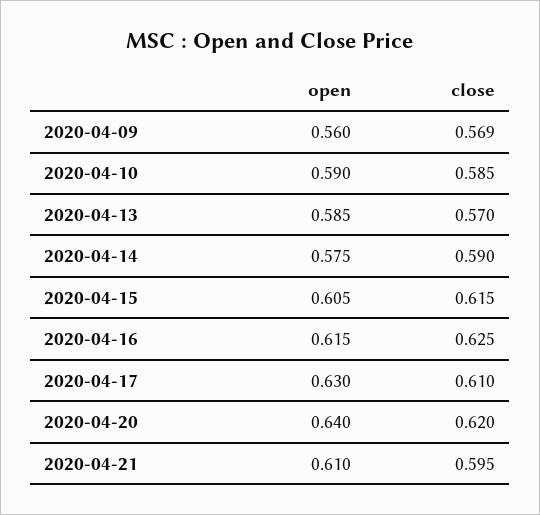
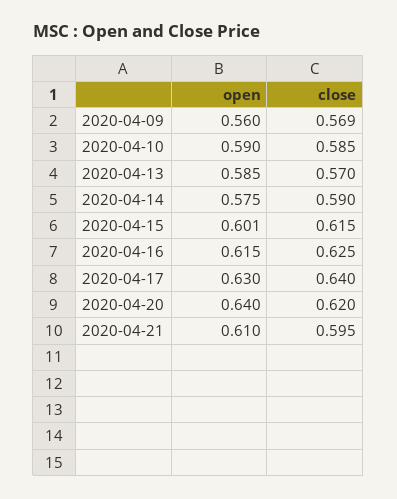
  {
    "open": {
      "2020-04-09": 0.56,
      "2020-04-10": 0.59,
      "2020-04-13": 0.585,
      "2020-04-14": 0.575,
-     "2020-04-15": 0.605,
+     "2020-04-15": 0.601,
      "2020-04-16": 0.615,
      "2020-04-17": 0.63,
      "2020-04-20": 0.64,
      "2020-04-21": 0.61
    },
    "close": {
      "2020-04-09": 0.569,
      "2020-04-10": 0.585,
      "2020-04-13": 0.57,
      "2020-04-14": 0.59,
      "2020-04-15": 0.615,
      "2020-04-16": 0.625,
-     "2020-04-17": 0.61,
+     "2020-04-17": 0.64,
      "2020-04-20": 0.62,
      "2020-04-21": 0.595
    }
  }

